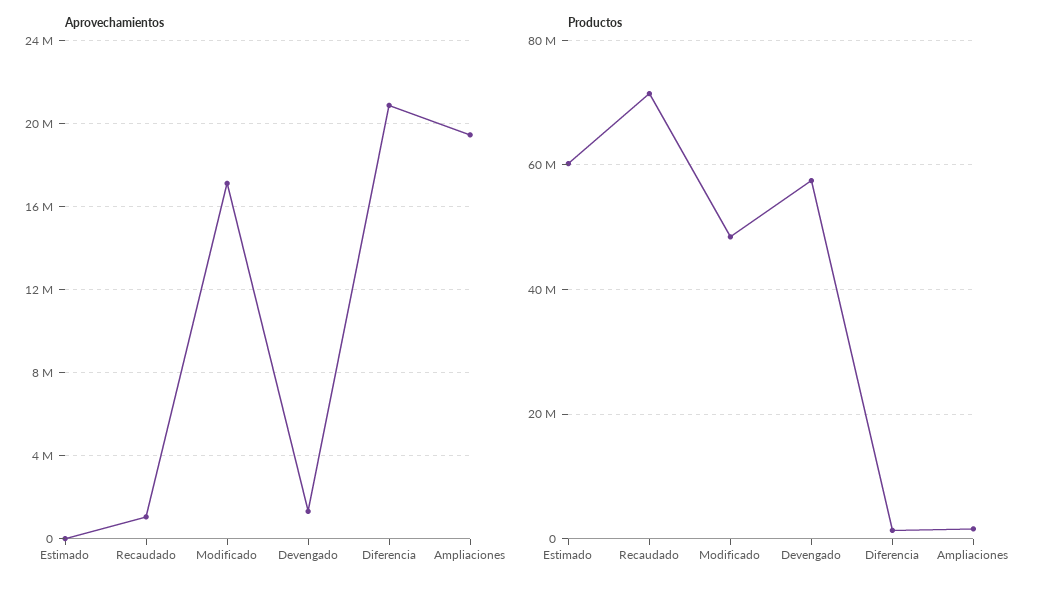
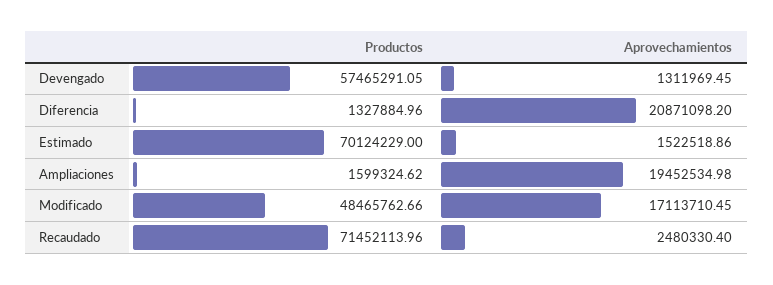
  {
    "Aprovechamientos": {
-     "Estimado": 0,
+     "Estimado": 1522518.86,
-     "Recaudado": 1000000,
+     "Recaudado": 2480330.4,
      "Modificado": 17113710.45,
      "Devengado": 1311969.45,
      "Diferencia": 20871098.2,
      "Ampliaciones": 19452534.98
    },
    "Productos": {
-     "Estimado": 60000000,
+     "Estimado": 70124229,
      "Recaudado": 71452113.96,
      "Modificado": 48465762.66,
      "Devengado": 57465291.05,
      "Diferencia": 1327884.96,
      "Ampliaciones": 1599324.62
    }
  }

